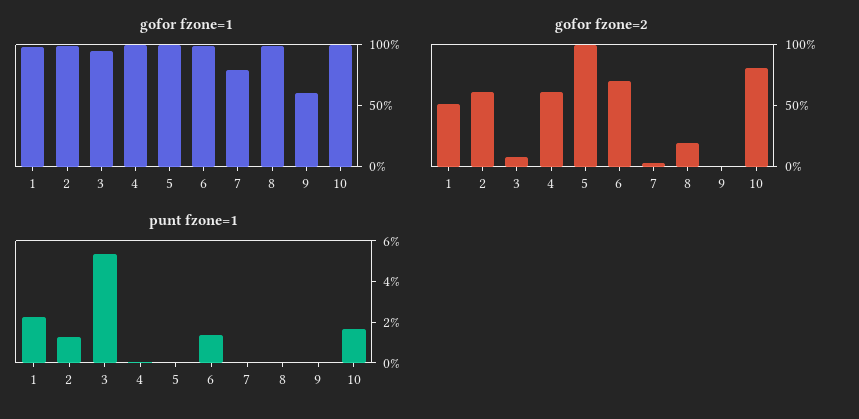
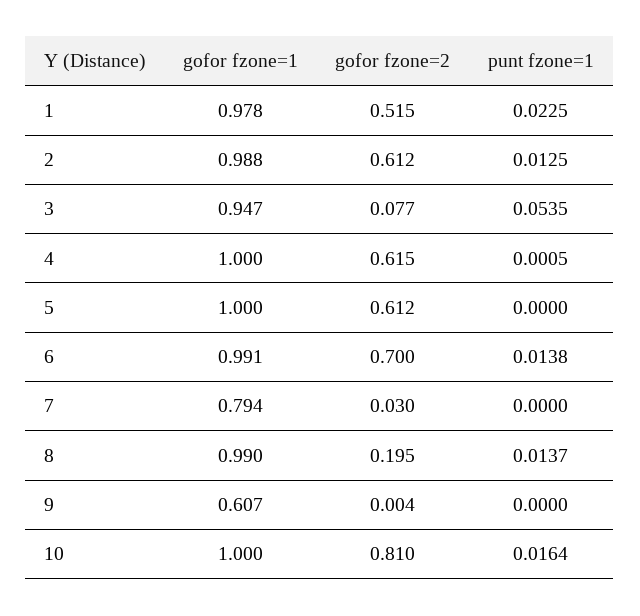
  {
    "gofor fzone=1": {
      "1": 0.978,
      "2": 0.988,
      "3": 0.947,
      "4": 1,
      "5": 1,
      "6": 0.991,
      "7": 0.794,
      "8": 0.99,
      "9": 0.607,
      "10": 1
    },
    "gofor fzone=2": {
      "1": 0.515,
      "2": 0.612,
      "3": 0.077,
      "4": 0.615,
-     "5": 1,
+     "5": 0.612,
      "6": 0.7,
      "7": 0.03,
      "8": 0.195,
      "9": 0.004,
      "10": 0.81
    },
    "punt fzone=1": {
      "1": 0.0225,
      "2": 0.0125,
      "3": 0.0535,
      "4": 0.0005,
      "5": 0,
      "6": 0.0138,
      "7": 0,
-     "8": 0,
+     "8": 0.0137,
      "9": 0,
      "10": 0.0164
    }
  }

